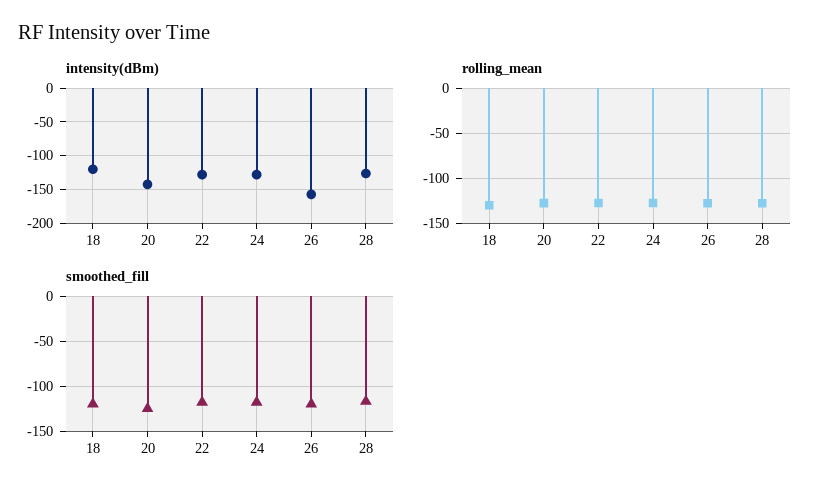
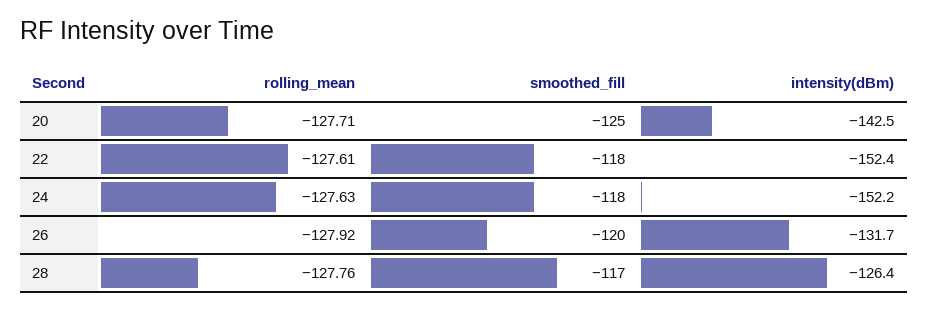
  {
    "intensity(dBm)": {
-     "18": -120,
      "20": -142.5,
-     "22": -130,
+     "22": -152.4,
-     "24": -130,
+     "24": -152.2,
-     "26": -160,
+     "26": -131.7,
      "28": -126.4
    },
    "rolling_mean": {
-     "18": -130,
      "20": -127.71,
      "22": -127.61,
      "24": -127.63,
      "26": -127.92,
      "28": -127.76
    },
    "smoothed_fill": {
-     "18": -120,
      "20": -125,
      "22": -118,
      "24": -118,
      "26": -120,
      "28": -117
    }
  }

